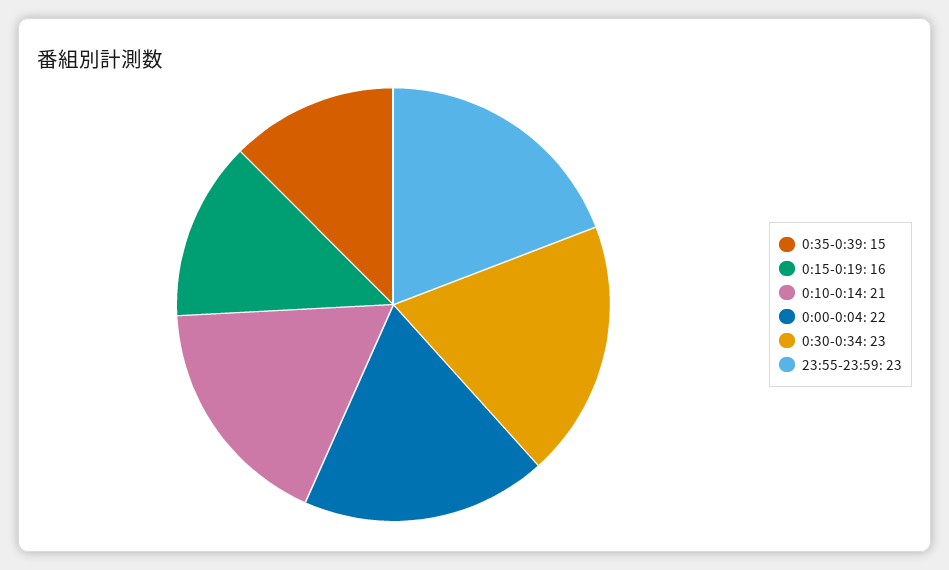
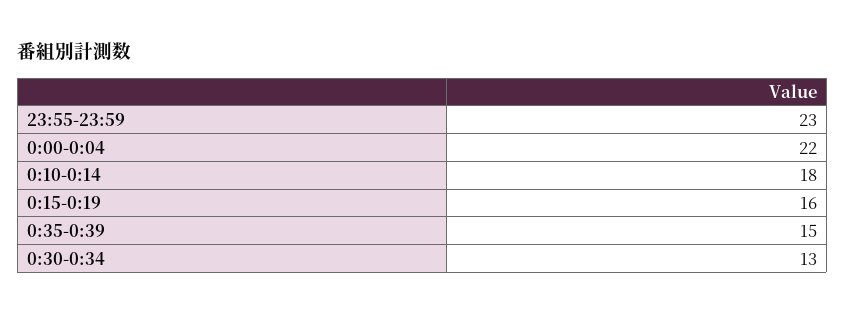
  {
    "0:35-0:39": 15,
    "0:15-0:19": 16,
-   "0:10-0:14": 21,
+   "0:10-0:14": 18,
    "0:00-0:04": 22,
-   "0:30-0:34": 23,
+   "0:30-0:34": 13,
    "23:55-23:59": 23
  }

